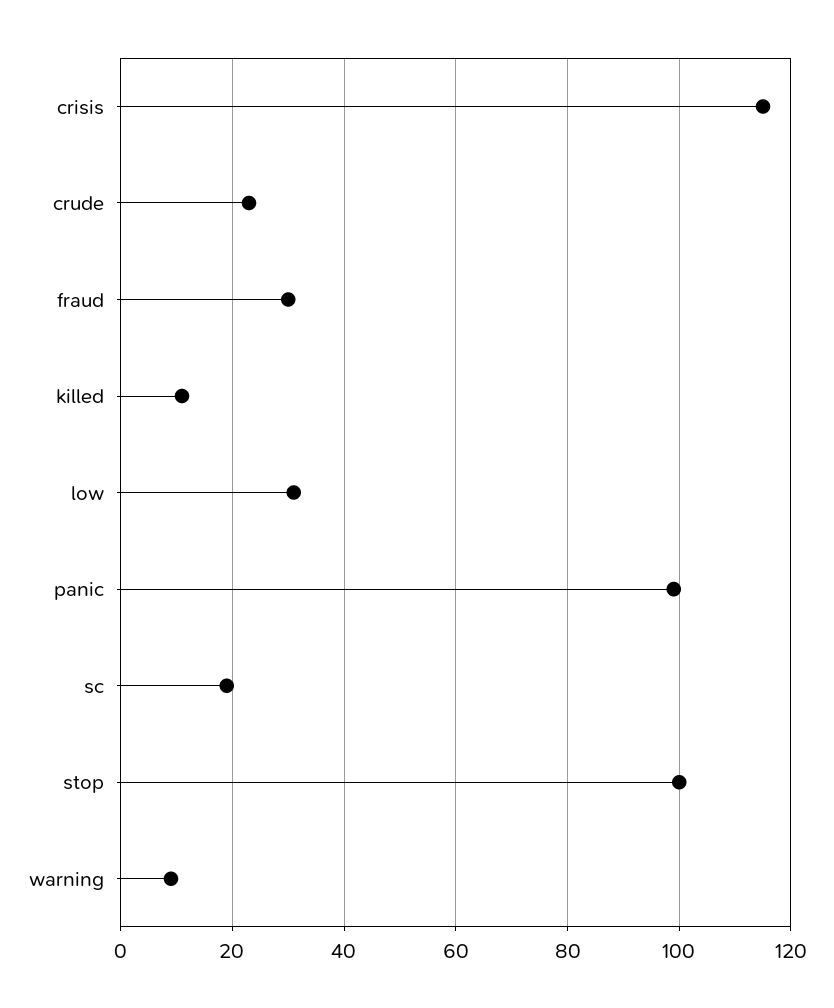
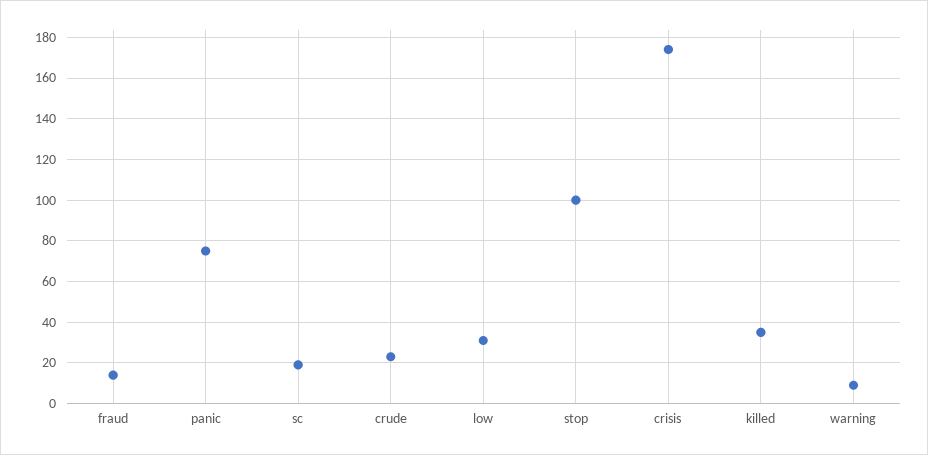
  {
-   "crisis": 115,
+   "crisis": 175,
    "crude": 25,
-   "fraud": 30,
+   "fraud": 15,
-   "killed": 10,
+   "killed": 35,
    "low": 30,
-   "panic": 100,
+   "panic": 75,
    "sc": 20,
    "stop": 100,
    "warning": 10
  }

